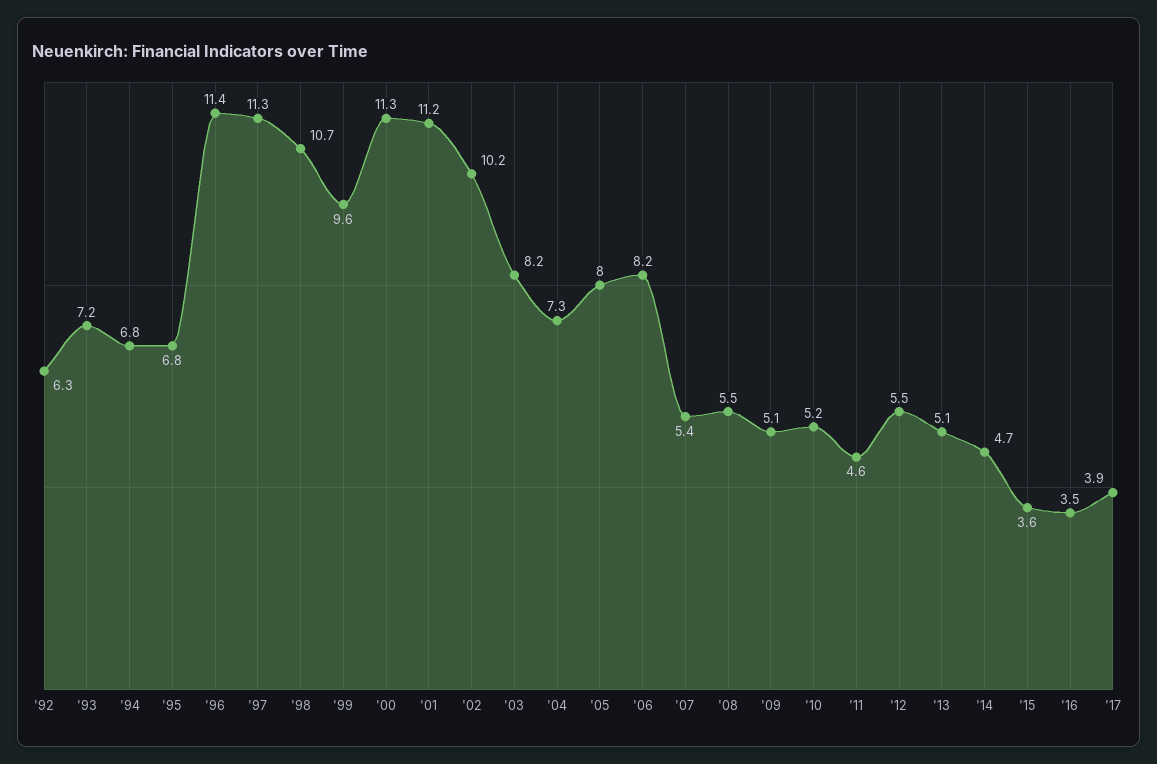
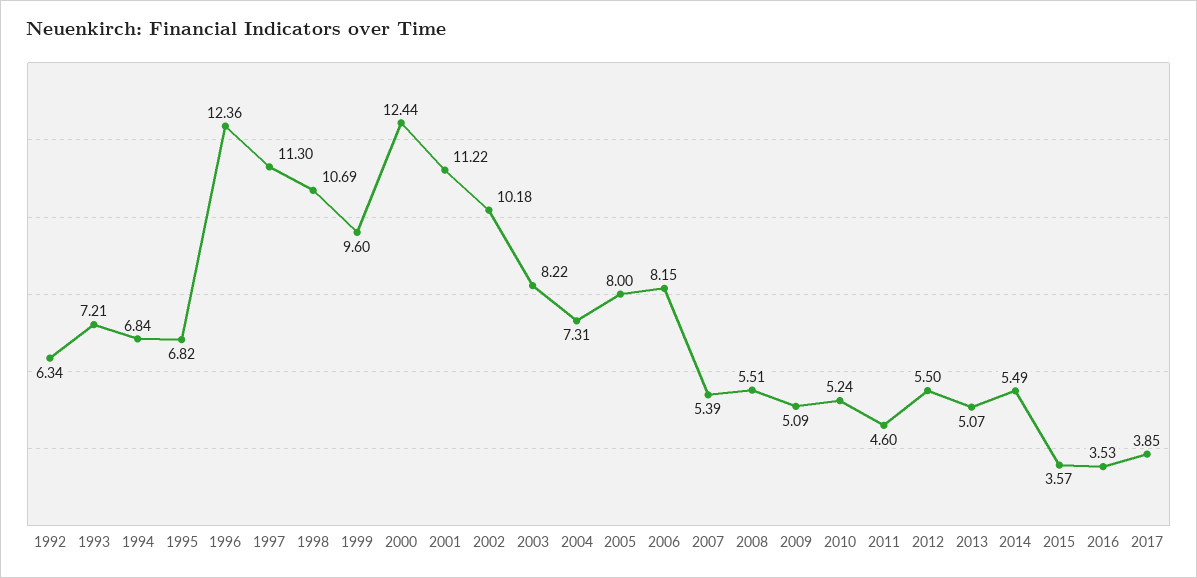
  {
    "'92": 6.34,
    "'93": 7.21,
    "'94": 6.84,
    "'95": 6.82,
-   "'96": 11.4,
+   "'96": 12.36,
    "'97": 11.3,
    "'98": 10.69,
    "'99": 9.6,
-   "'00": 11.3,
+   "'00": 12.44,
    "'01": 11.22,
    "'02": 10.18,
    "'03": 8.22,
    "'04": 7.31,
    "'05": 8,
    "'06": 8.15,
    "'07": 5.39,
    "'08": 5.51,
    "'09": 5.09,
    "'10": 5.24,
    "'11": 4.6,
    "'12": 5.5,
    "'13": 5.07,
-   "'14": 4.7,
+   "'14": 5.49,
    "'15": 3.57,
    "'16": 3.53,
    "'17": 3.85
  }

